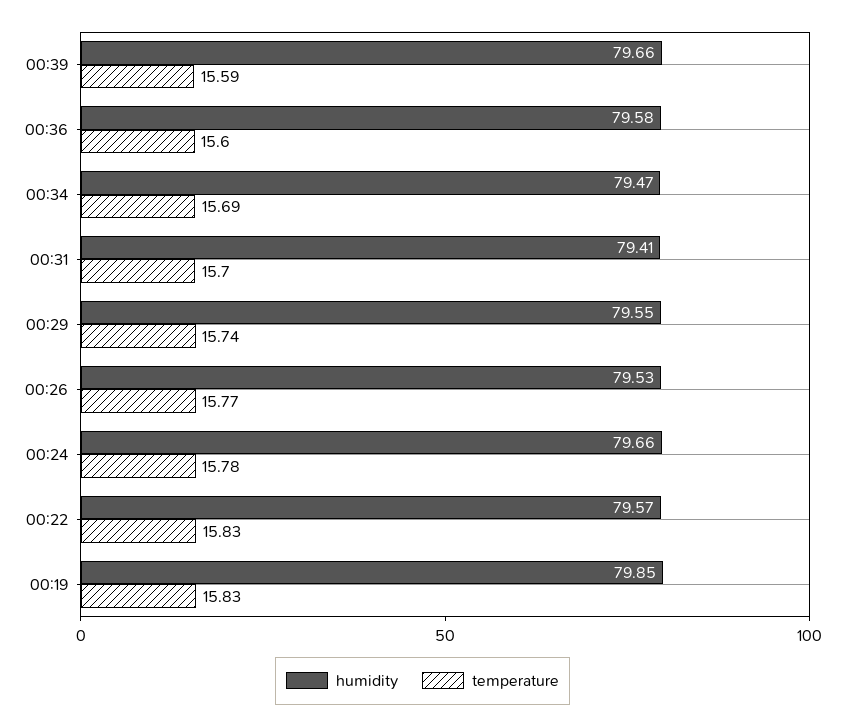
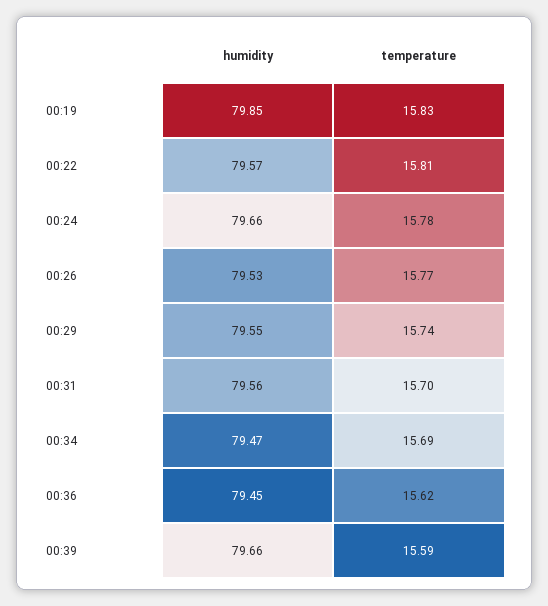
  {
    "humidity": {
      "00:39": 79.66,
-     "00:36": 79.58,
+     "00:36": 79.45,
      "00:34": 79.47,
-     "00:31": 79.41,
+     "00:31": 79.56,
      "00:29": 79.55,
      "00:26": 79.53,
      "00:24": 79.66,
      "00:22": 79.57,
      "00:19": 79.85
    },
    "temperature": {
      "00:39": 15.59,
-     "00:36": 15.6,
+     "00:36": 15.62,
      "00:34": 15.69,
      "00:31": 15.7,
      "00:29": 15.74,
      "00:26": 15.77,
      "00:24": 15.78,
-     "00:22": 15.83,
+     "00:22": 15.81,
      "00:19": 15.83
    }
  }

